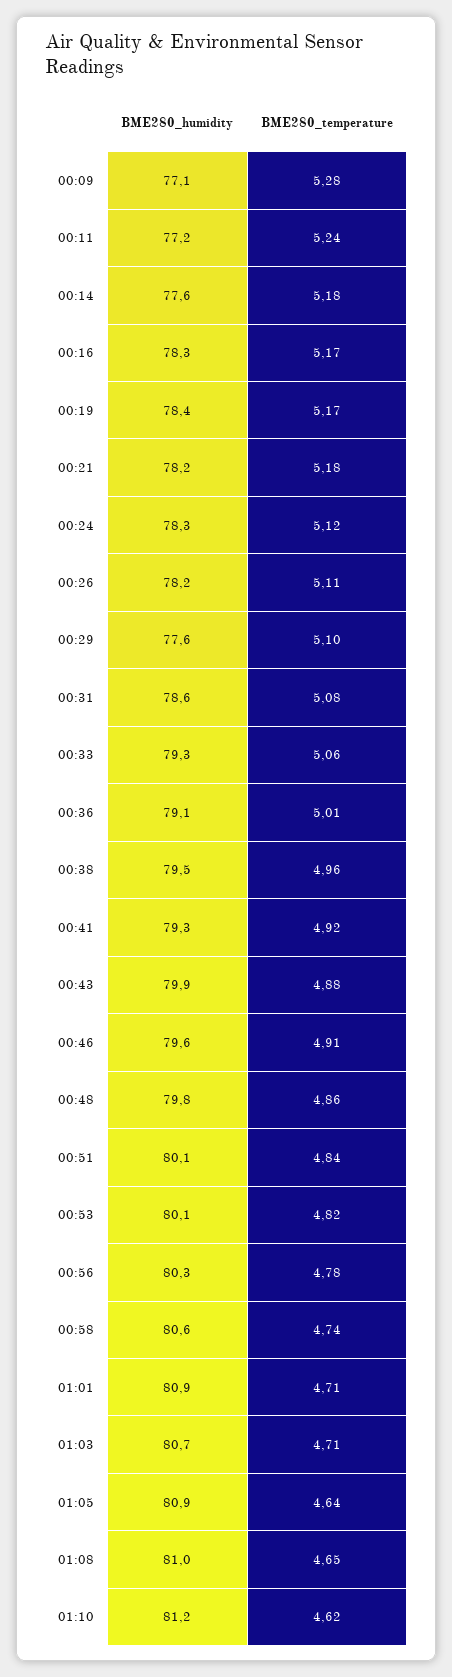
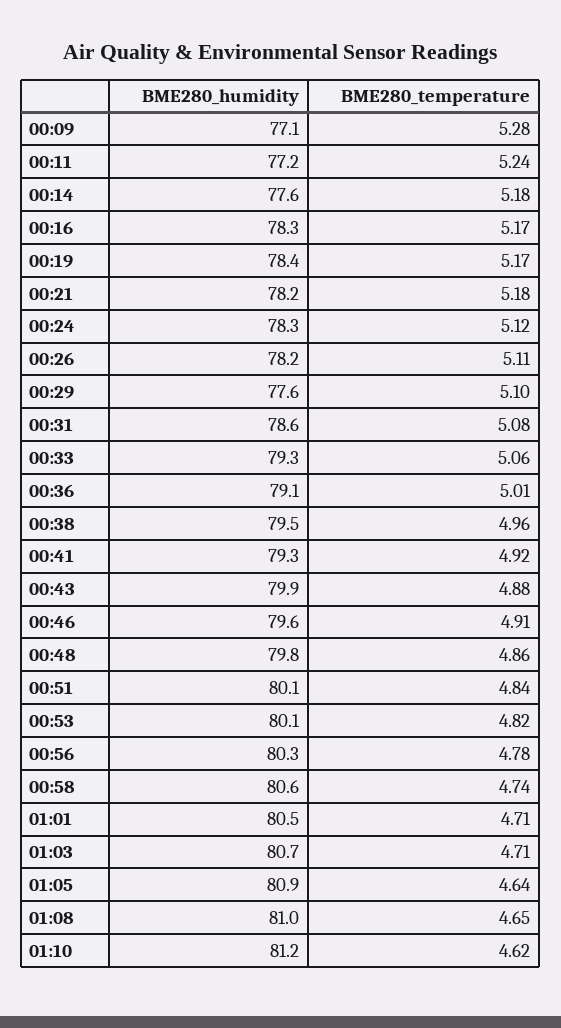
  {
    "BME280_humidity": {
      "00:09": 77.1,
      "00:11": 77.2,
      "00:14": 77.6,
      "00:16": 78.3,
      "00:19": 78.4,
      "00:21": 78.2,
      "00:24": 78.3,
      "00:26": 78.2,
      "00:29": 77.6,
      "00:31": 78.6,
      "00:33": 79.3,
      "00:36": 79.1,
      "00:38": 79.5,
      "00:41": 79.3,
      "00:43": 79.9,
      "00:46": 79.6,
      "00:48": 79.8,
      "00:51": 80.1,
      "00:53": 80.1,
      "00:56": 80.3,
      "00:58": 80.6,
-     "01:01": 80.9,
+     "01:01": 80.5,
      "01:03": 80.7,
      "01:05": 80.9,
      "01:08": 81,
      "01:10": 81.2
    },
    "BME280_temperature": {
      "00:09": 5.28,
      "00:11": 5.24,
      "00:14": 5.18,
      "00:16": 5.17,
      "00:19": 5.17,
      "00:21": 5.18,
      "00:24": 5.12,
      "00:26": 5.11,
      "00:29": 5.1,
      "00:31": 5.08,
      "00:33": 5.06,
      "00:36": 5.01,
      "00:38": 4.96,
      "00:41": 4.92,
      "00:43": 4.88,
      "00:46": 4.91,
      "00:48": 4.86,
      "00:51": 4.84,
      "00:53": 4.82,
      "00:56": 4.78,
      "00:58": 4.74,
      "01:01": 4.71,
      "01:03": 4.71,
      "01:05": 4.64,
      "01:08": 4.65,
      "01:10": 4.62
    }
  }

